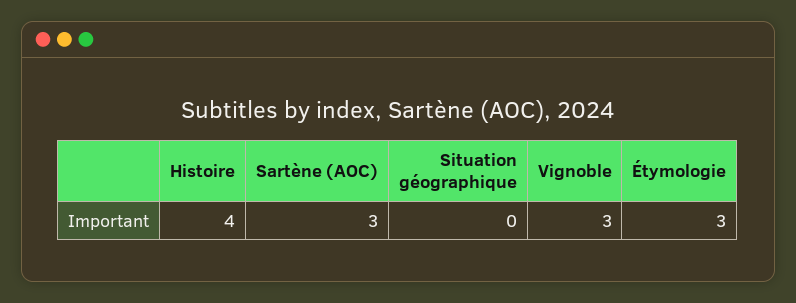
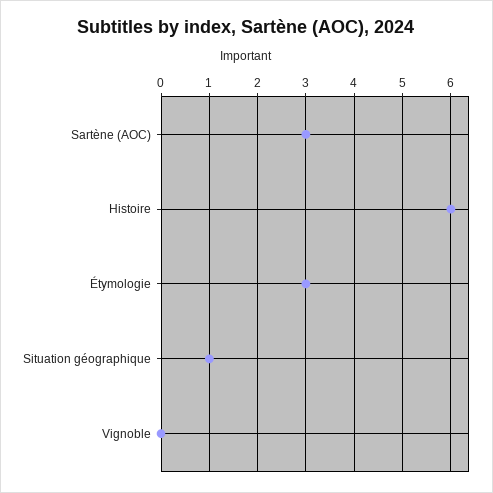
  {
-   "Histoire": 4,
+   "Histoire": 6,
    "Sartène (AOC)": 3,
-   "Situation géographique": 0,
+   "Situation géographique": 1,
-   "Vignoble": 3,
+   "Vignoble": 0,
    "Étymologie": 3
  }

